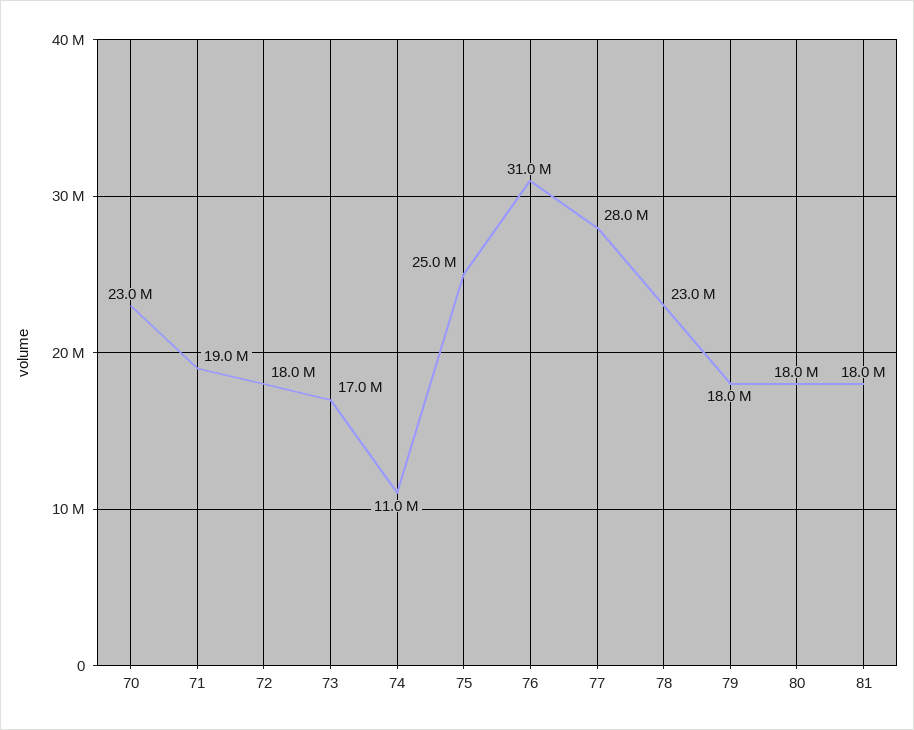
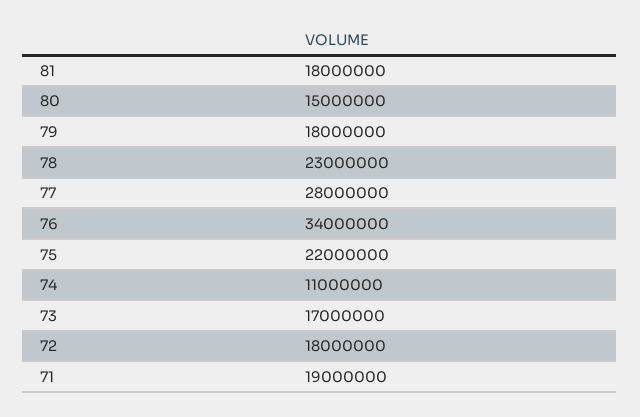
  {
-   "70": 23000000,
    "71": 19000000,
    "72": 18000000,
    "73": 17000000,
    "74": 11000000,
-   "75": 25000000,
+   "75": 22000000,
-   "76": 31000000,
+   "76": 34000000,
    "77": 28000000,
    "78": 23000000,
    "79": 18000000,
-   "80": 18000000,
+   "80": 15000000,
    "81": 18000000
  }

